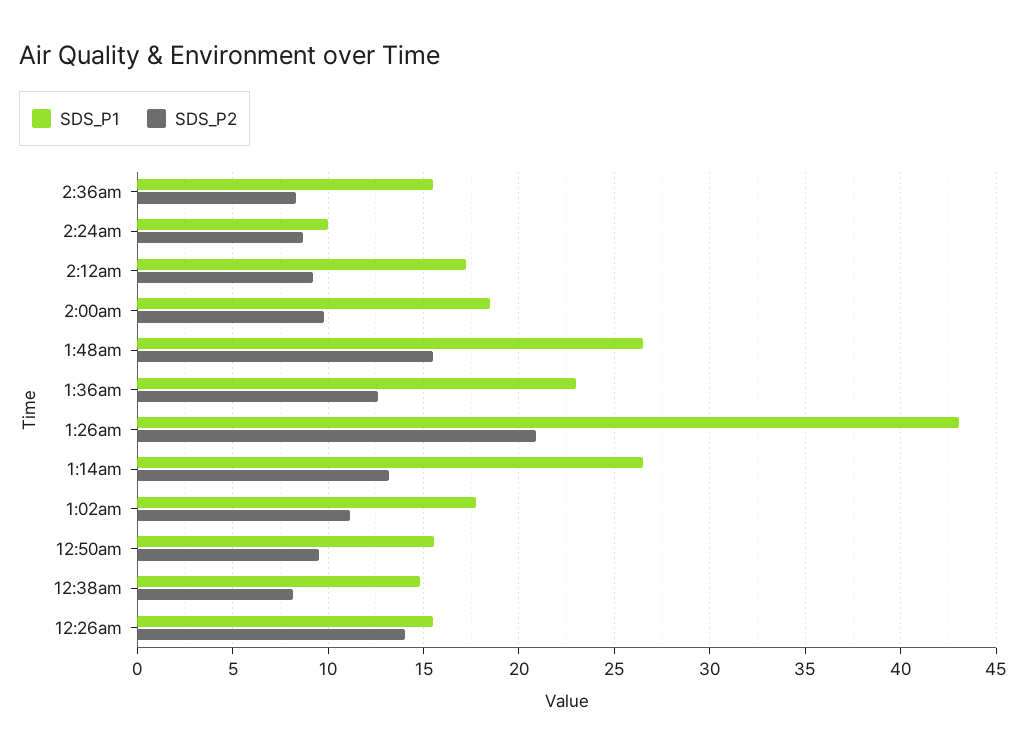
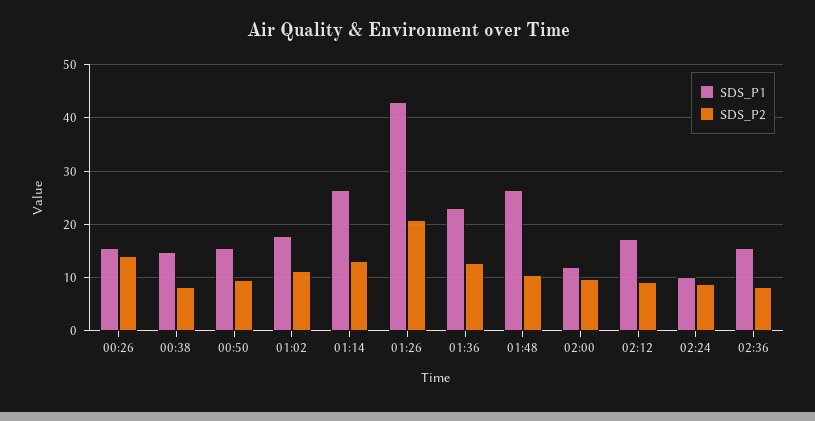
  {
    "SDS_P1": {
      "2:36am": 15.5,
      "2:24am": 10,
      "2:12am": 17,
-     "2:00am": 18.5,
+     "2:00am": 12,
      "1:48am": 26.5,
      "1:36am": 23,
      "1:26am": 43,
      "1:14am": 26.5,
      "1:02am": 18,
      "12:50am": 15.5,
      "12:38am": 15,
      "12:26am": 15.5
    },
    "SDS_P2": {
      "2:36am": 8.5,
      "2:24am": 8.5,
      "2:12am": 9,
      "2:00am": 10,
-     "1:48am": 15.5,
+     "1:48am": 10,
      "1:36am": 12.5,
      "1:26am": 21,
      "1:14am": 13,
      "1:02am": 11,
      "12:50am": 9.5,
      "12:38am": 8,
      "12:26am": 14
    }
  }

